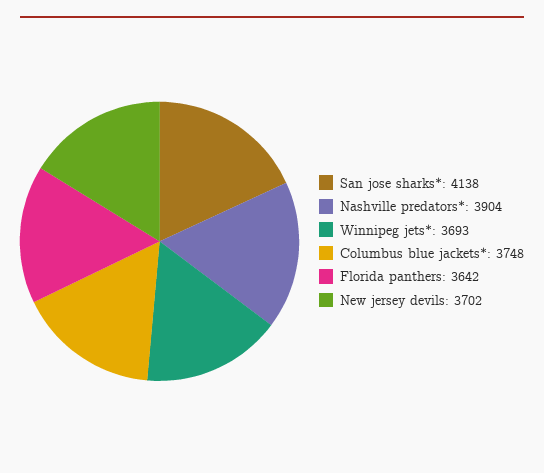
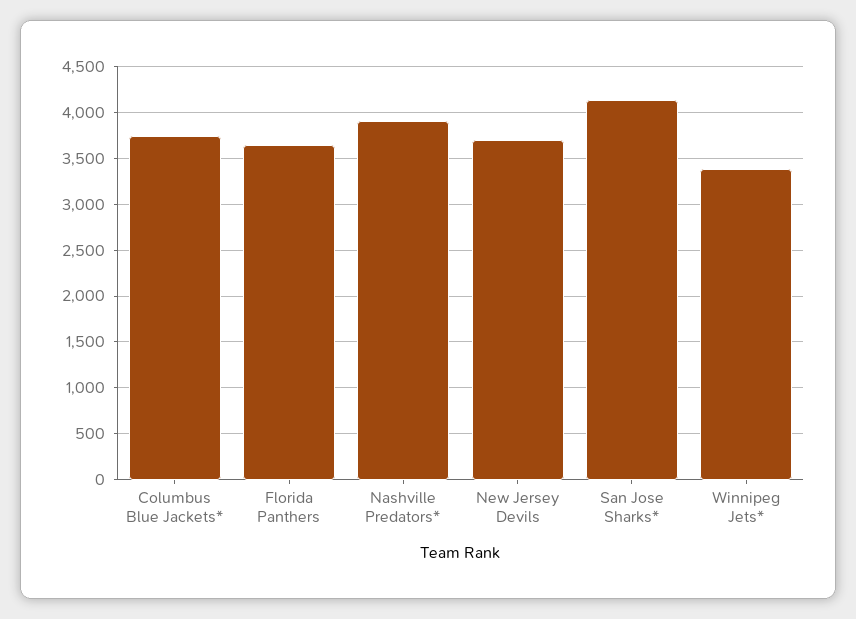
  {
    "San jose sharks*": 4138,
    "Nashville predators*": 3904,
-   "Winnipeg jets*": 3693,
+   "Winnipeg jets*": 3400,
    "Columbus blue jackets*": 3748,
    "Florida panthers": 3642,
    "New jersey devils": 3702
  }

